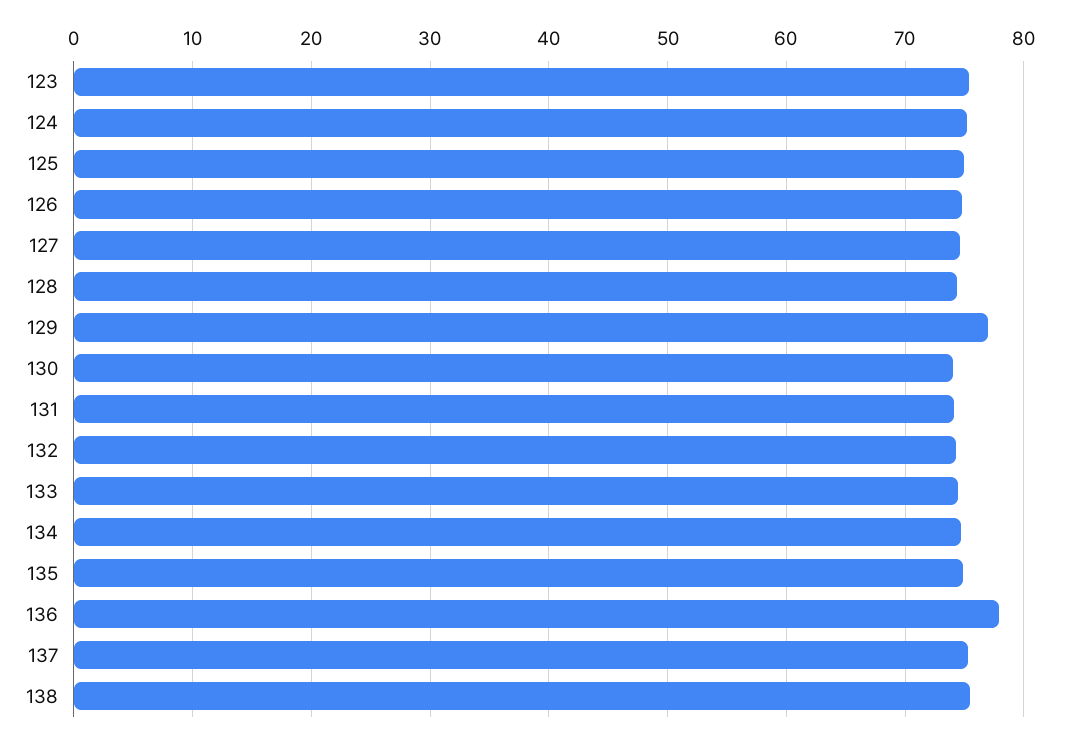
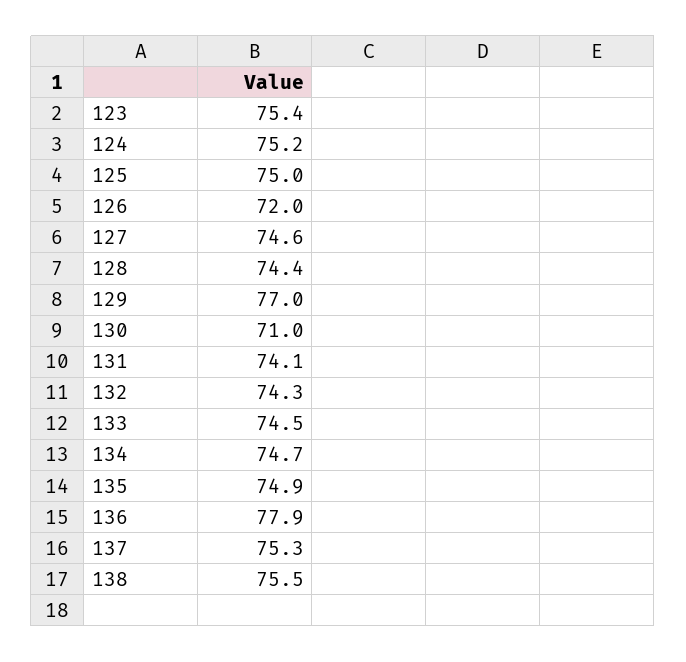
  {
    "123": 75.4,
    "124": 75.2,
    "125": 75,
-   "126": 75,
+   "126": 72,
    "127": 74.6,
    "128": 74.4,
    "129": 77,
-   "130": 74,
+   "130": 71,
    "131": 74.1,
    "132": 74.3,
    "133": 74.5,
    "134": 74.7,
    "135": 74.9,
    "136": 77.9,
    "137": 75.3,
    "138": 75.5
  }

